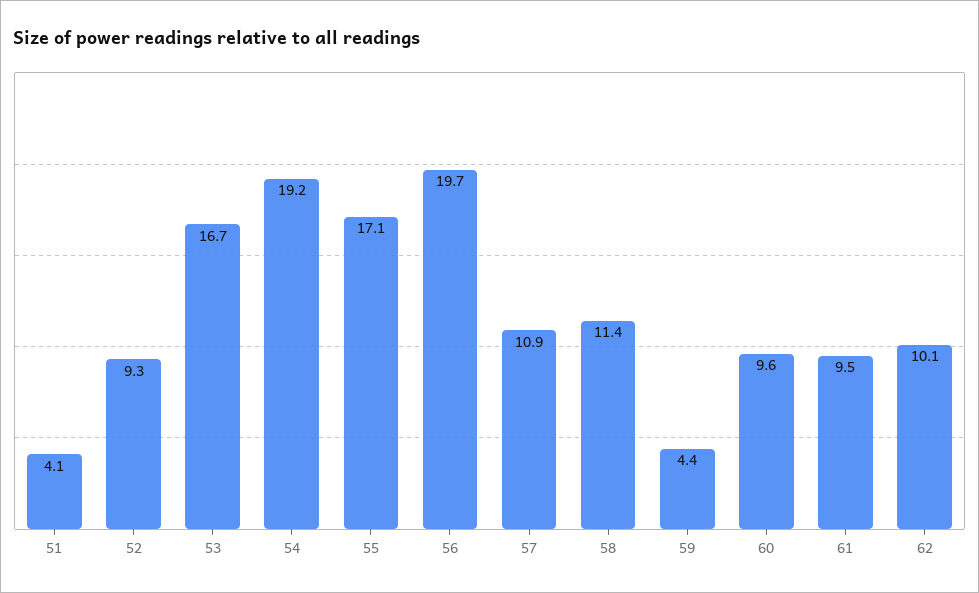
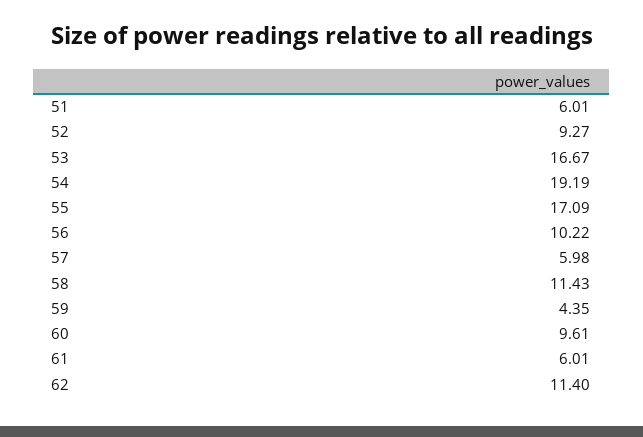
  {
-   "51": 4.1,
+   "51": 6.01,
    "52": 9.27,
    "53": 16.67,
    "54": 19.19,
    "55": 17.09,
-   "56": 19.7,
+   "56": 10.22,
-   "57": 10.9,
+   "57": 5.98,
    "58": 11.43,
    "59": 4.35,
    "60": 9.61,
-   "61": 9.5,
+   "61": 6.01,
-   "62": 10.1
+   "62": 11.4
  }

